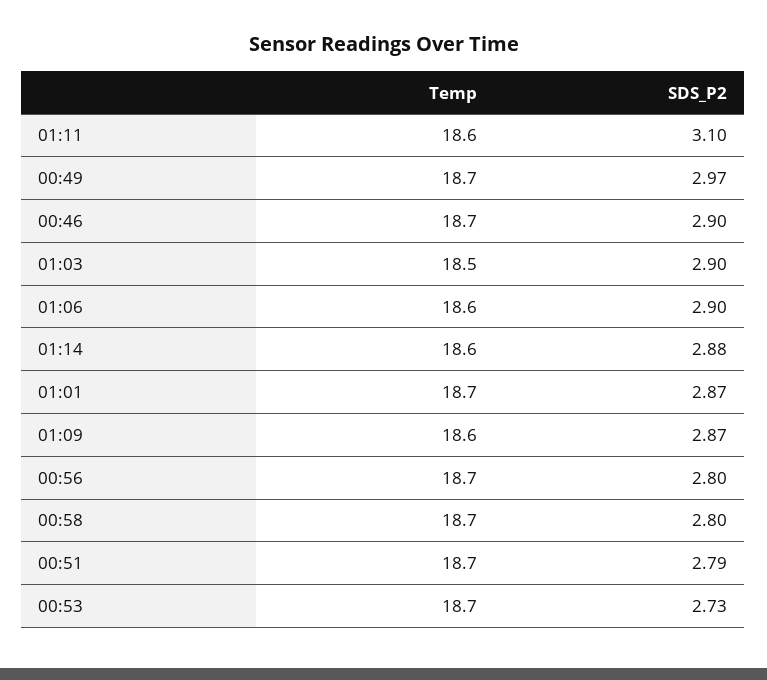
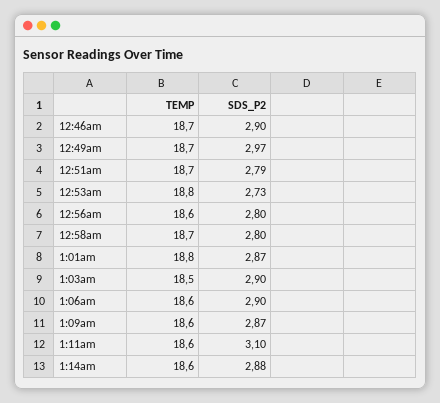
  {
    "Temp": {
      "01:11": 18.6,
      "00:49": 18.7,
      "00:46": 18.7,
      "01:03": 18.5,
      "01:06": 18.6,
      "01:14": 18.6,
-     "01:01": 18.7,
+     "01:01": 18.8,
      "01:09": 18.6,
-     "00:56": 18.7,
+     "00:56": 18.6,
      "00:58": 18.7,
      "00:51": 18.7,
-     "00:53": 18.7
+     "00:53": 18.8
    },
    "SDS_P2": {
      "01:11": 3.1,
      "00:49": 2.97,
      "00:46": 2.9,
      "01:03": 2.9,
      "01:06": 2.9,
      "01:14": 2.88,
      "01:01": 2.87,
      "01:09": 2.87,
      "00:56": 2.8,
      "00:58": 2.8,
      "00:51": 2.79,
      "00:53": 2.73
    }
  }

